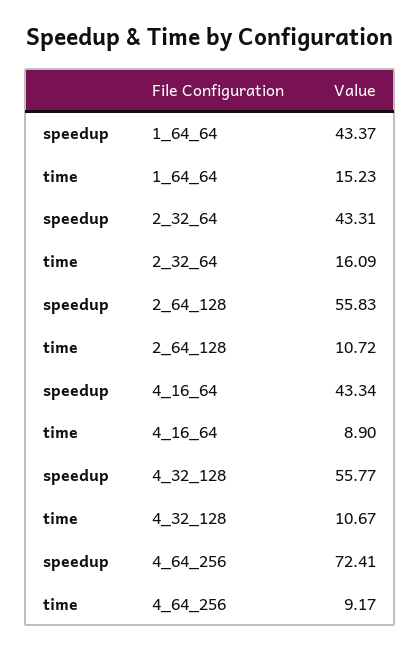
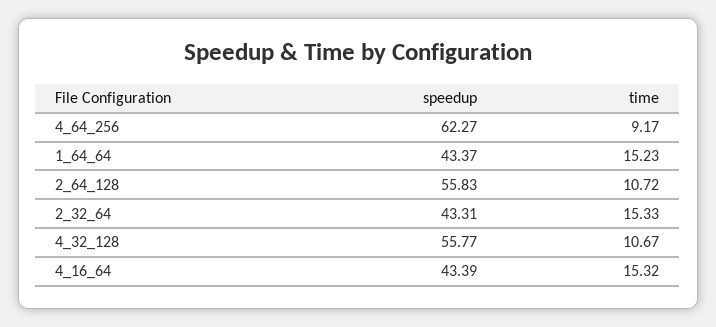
  {
    "speedup": {
      "1_64_64": 43.37,
      "2_32_64": 43.31,
      "2_64_128": 55.83,
-     "4_16_64": 43.34,
+     "4_16_64": 43.39,
      "4_32_128": 55.77,
-     "4_64_256": 72.41
+     "4_64_256": 62.27
    },
    "time": {
      "1_64_64": 15.23,
-     "2_32_64": 16.09,
+     "2_32_64": 15.33,
      "2_64_128": 10.72,
-     "4_16_64": 8.9,
+     "4_16_64": 15.32,
      "4_32_128": 10.67,
      "4_64_256": 9.17
    }
  }

